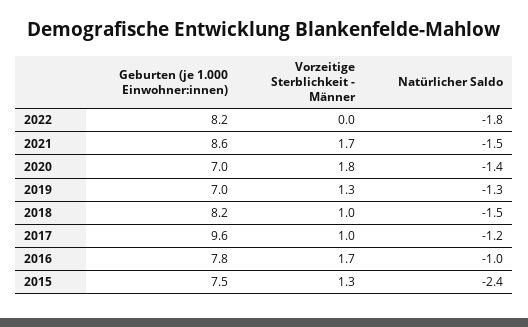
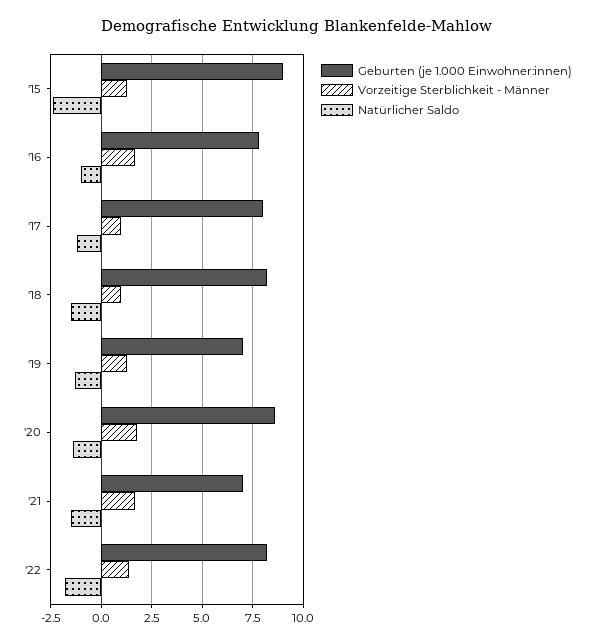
  {
    "Geburten (je 1.000 Einwohner:innen)": {
      "2022": 8.2,
-     "2021": 8.6,
+     "2021": 7,
-     "2020": 7,
+     "2020": 8.5,
      "2019": 7,
      "2018": 8.2,
-     "2017": 9.6,
+     "2017": 8,
      "2016": 7.8,
-     "2015": 7.5
+     "2015": 9
    },
    "Vorzeitige Sterblichkeit - Männer": {
-     "2022": 0,
+     "2022": 1.5,
      "2021": 1.7,
      "2020": 1.8,
      "2019": 1.3,
      "2018": 1,
      "2017": 1,
      "2016": 1.7,
      "2015": 1.3
    },
    "Natürlicher Saldo": {
      "2022": -1.8,
      "2021": -1.5,
      "2020": -1.4,
      "2019": -1.3,
      "2018": -1.5,
      "2017": -1.2,
      "2016": -1,
      "2015": -2.4
    }
  }

